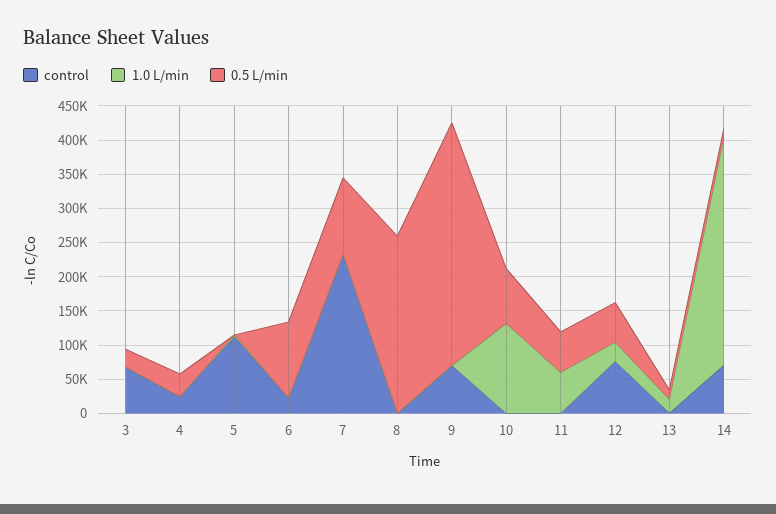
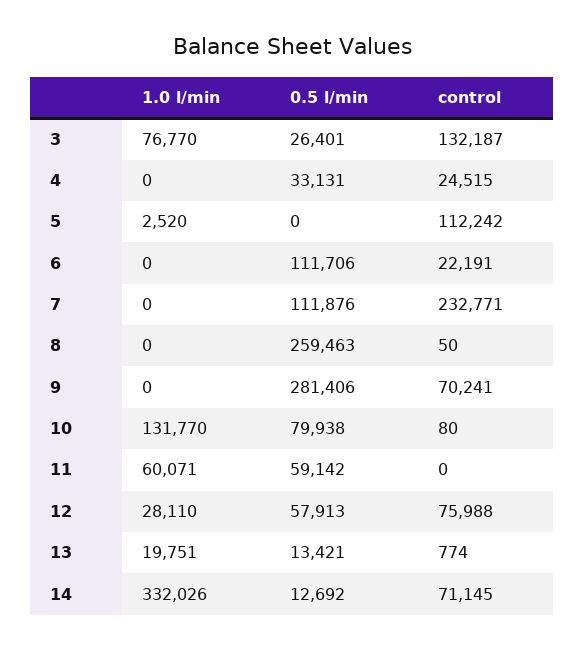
  {
    "control": {
-     "3": 75000,
+     "3": 132187,
      "4": 24515,
      "5": 112242,
      "6": 22191,
      "7": 232771,
      "8": 50,
      "9": 70241,
      "10": 80,
      "11": 0,
      "12": 75988,
      "13": 774,
      "14": 71145
    },
    "1.0 L/min": {
-     "3": 0,
+     "3": 76770,
      "4": 0,
      "5": 2520,
      "6": 0,
      "7": 0,
      "8": 0,
      "9": 0,
      "10": 131770,
      "11": 60071,
      "12": 28110,
      "13": 19751,
      "14": 332026
    },
    "0.5 L/min": {
      "3": 26401,
      "4": 33131,
      "5": 0,
      "6": 111706,
      "7": 111876,
      "8": 259463,
-     "9": 350000,
+     "9": 281406,
      "10": 79938,
      "11": 59142,
      "12": 57913,
      "13": 13421,
      "14": 12692
    }
  }

